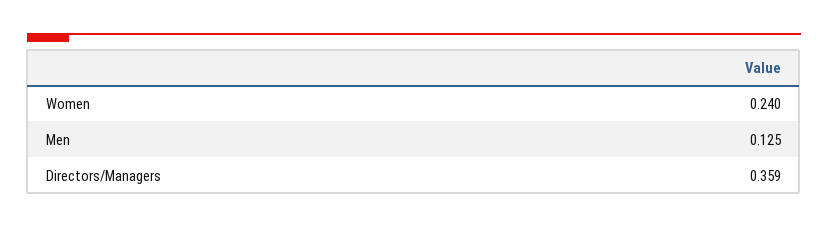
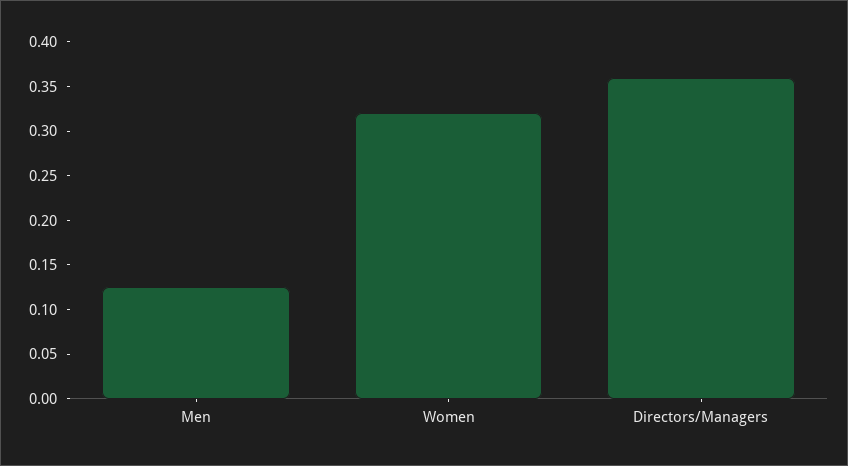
  {
-   "Women": 0.24,
+   "Women": 0.32,
    "Men": 0.125,
    "Directors/Managers": 0.359
  }

